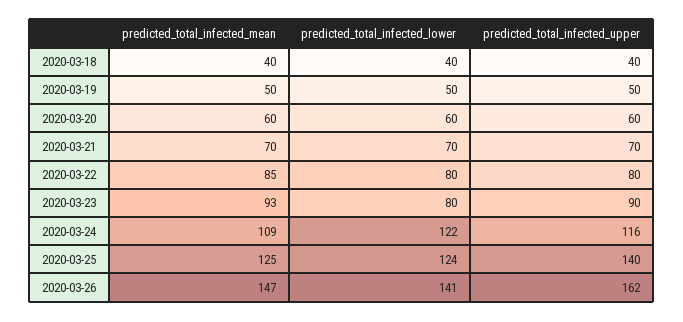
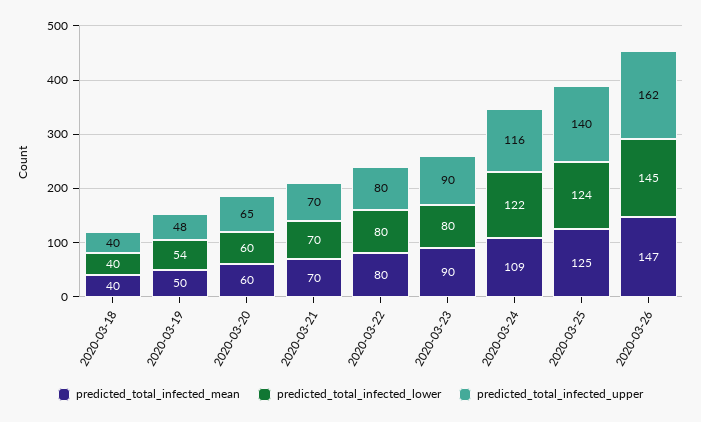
  {
    "predicted_total_infected_mean": {
      "2020-03-18": 40,
      "2020-03-19": 50,
      "2020-03-20": 60,
      "2020-03-21": 70,
-     "2020-03-22": 85,
+     "2020-03-22": 80,
-     "2020-03-23": 93,
+     "2020-03-23": 90,
      "2020-03-24": 109,
      "2020-03-25": 125,
      "2020-03-26": 147
    },
    "predicted_total_infected_lower": {
      "2020-03-18": 40,
-     "2020-03-19": 50,
+     "2020-03-19": 54,
      "2020-03-20": 60,
      "2020-03-21": 70,
      "2020-03-22": 80,
      "2020-03-23": 80,
      "2020-03-24": 122,
      "2020-03-25": 124,
-     "2020-03-26": 141
+     "2020-03-26": 145
    },
    "predicted_total_infected_upper": {
      "2020-03-18": 40,
-     "2020-03-19": 50,
+     "2020-03-19": 48,
-     "2020-03-20": 60,
+     "2020-03-20": 65,
      "2020-03-21": 70,
      "2020-03-22": 80,
      "2020-03-23": 90,
      "2020-03-24": 116,
      "2020-03-25": 140,
      "2020-03-26": 162
    }
  }

